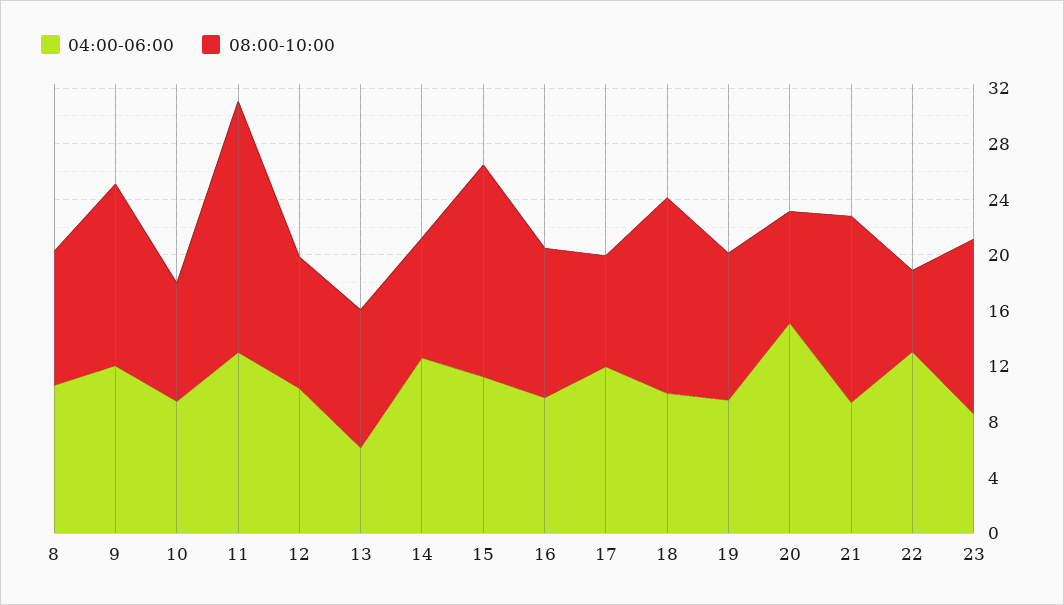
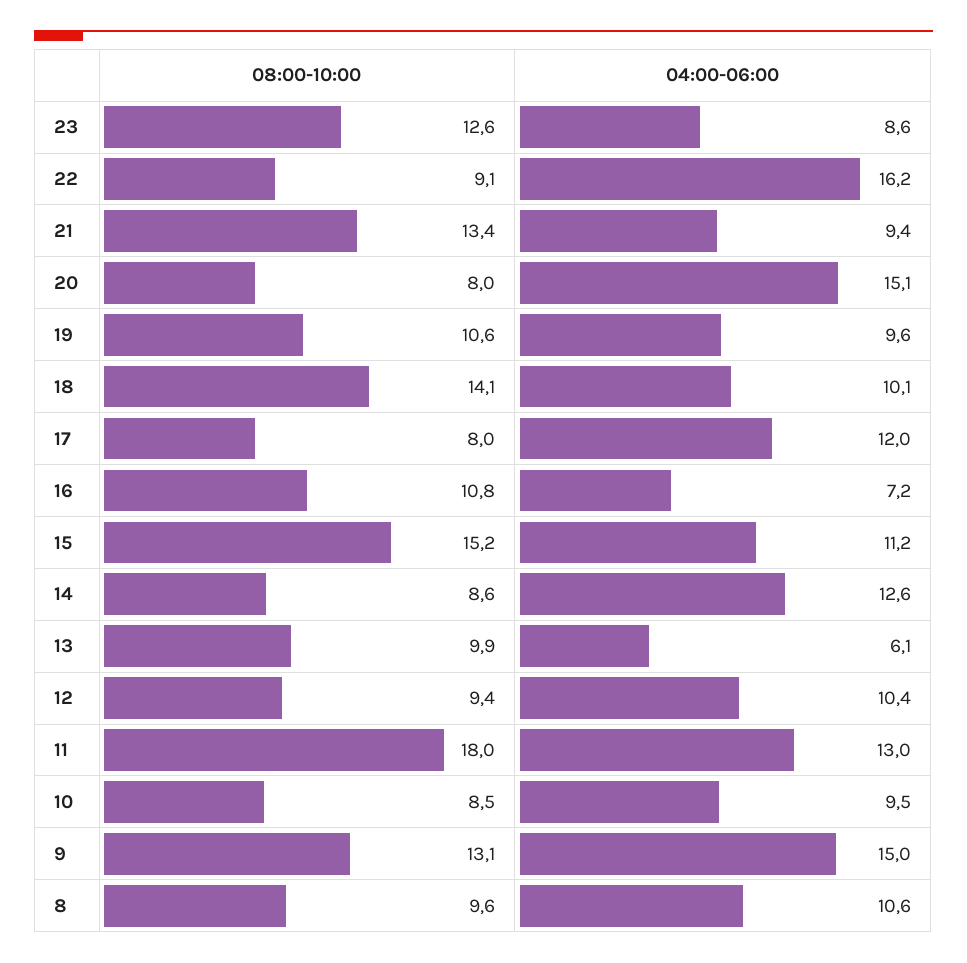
  {
    "04:00-06:00": {
      "8": 10.6,
-     "9": 12,
+     "9": 15,
      "10": 9.5,
      "11": 13,
      "12": 10.4,
      "13": 6.1,
      "14": 12.6,
      "15": 11.2,
-     "16": 10,
+     "16": 7.2,
      "17": 12,
      "18": 10.1,
      "19": 9.6,
      "20": 15.1,
      "21": 9.4,
-     "22": 13,
+     "22": 16.2,
      "23": 8.6
    },
    "08:00-10:00": {
      "8": 9.6,
      "9": 13.1,
      "10": 8.5,
      "11": 18,
      "12": 9.4,
      "13": 9.9,
      "14": 8.6,
      "15": 15.2,
      "16": 10.8,
      "17": 8,
      "18": 14.1,
      "19": 10.6,
      "20": 8,
      "21": 13.4,
-     "22": 6,
+     "22": 9.1,
      "23": 12.6
    }
  }

